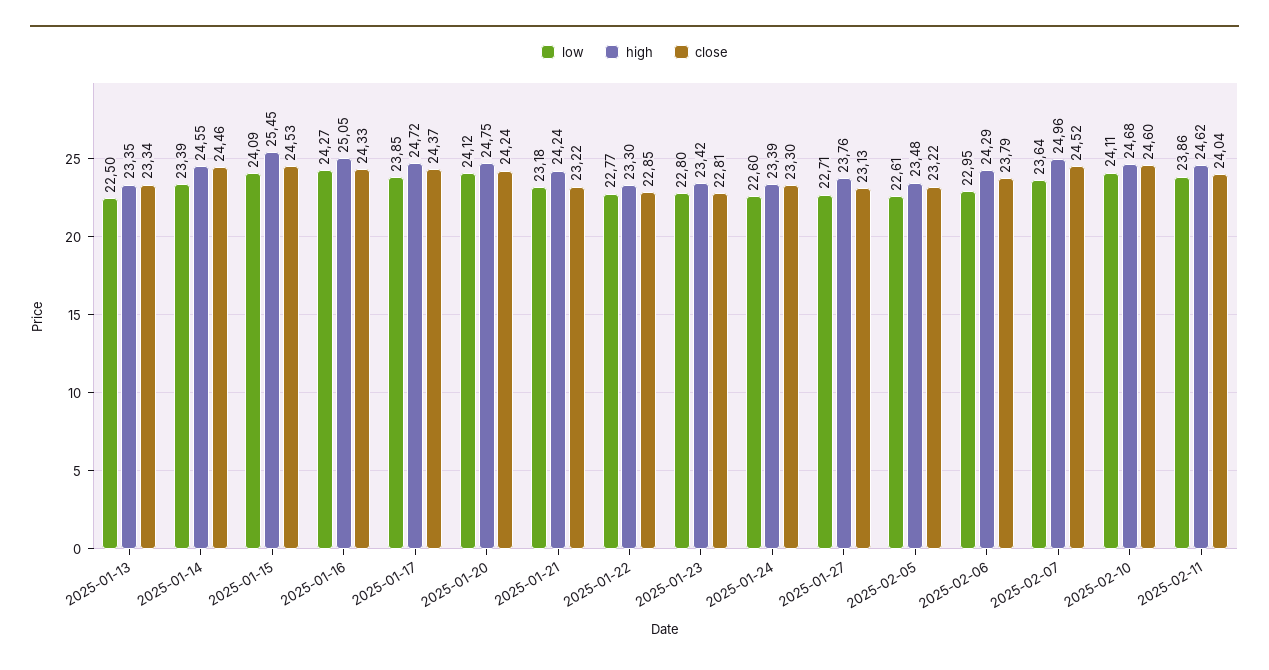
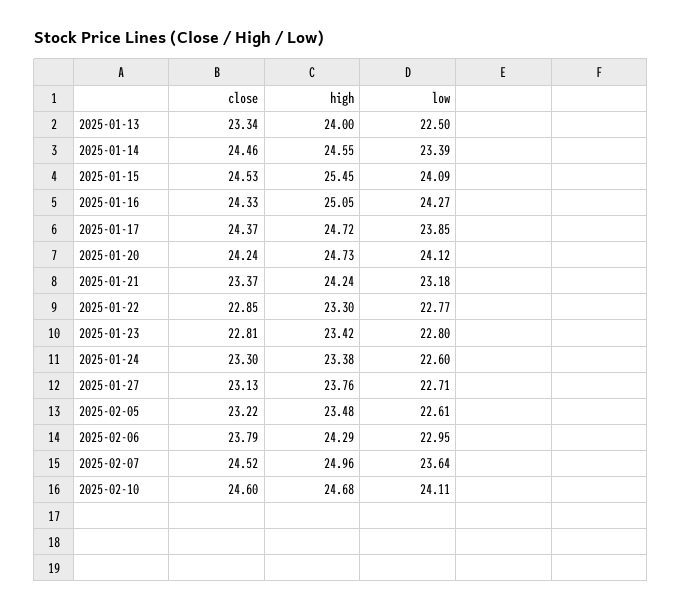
  {
    "low": {
      "2025-01-13": 22.5,
      "2025-01-14": 23.39,
      "2025-01-15": 24.09,
      "2025-01-16": 24.27,
      "2025-01-17": 23.85,
      "2025-01-20": 24.12,
      "2025-01-21": 23.18,
      "2025-01-22": 22.77,
      "2025-01-23": 22.8,
      "2025-01-24": 22.6,
      "2025-01-27": 22.71,
      "2025-02-05": 22.61,
      "2025-02-06": 22.95,
      "2025-02-07": 23.64,
-     "2025-02-10": 24.11,
+     "2025-02-10": 24.11
-     "2025-02-11": 23.86
    },
    "high": {
-     "2025-01-13": 23.35,
+     "2025-01-13": 24,
      "2025-01-14": 24.55,
      "2025-01-15": 25.45,
      "2025-01-16": 25.05,
      "2025-01-17": 24.72,
-     "2025-01-20": 24.75,
+     "2025-01-20": 24.73,
      "2025-01-21": 24.24,
      "2025-01-22": 23.3,
      "2025-01-23": 23.42,
-     "2025-01-24": 23.39,
+     "2025-01-24": 23.38,
      "2025-01-27": 23.76,
      "2025-02-05": 23.48,
      "2025-02-06": 24.29,
      "2025-02-07": 24.96,
-     "2025-02-10": 24.68,
+     "2025-02-10": 24.68
-     "2025-02-11": 24.62
    },
    "close": {
      "2025-01-13": 23.34,
      "2025-01-14": 24.46,
      "2025-01-15": 24.53,
      "2025-01-16": 24.33,
      "2025-01-17": 24.37,
      "2025-01-20": 24.24,
-     "2025-01-21": 23.22,
+     "2025-01-21": 23.37,
      "2025-01-22": 22.85,
      "2025-01-23": 22.81,
      "2025-01-24": 23.3,
      "2025-01-27": 23.13,
      "2025-02-05": 23.22,
      "2025-02-06": 23.79,
      "2025-02-07": 24.52,
-     "2025-02-10": 24.6,
+     "2025-02-10": 24.6
-     "2025-02-11": 24.04
    }
  }

